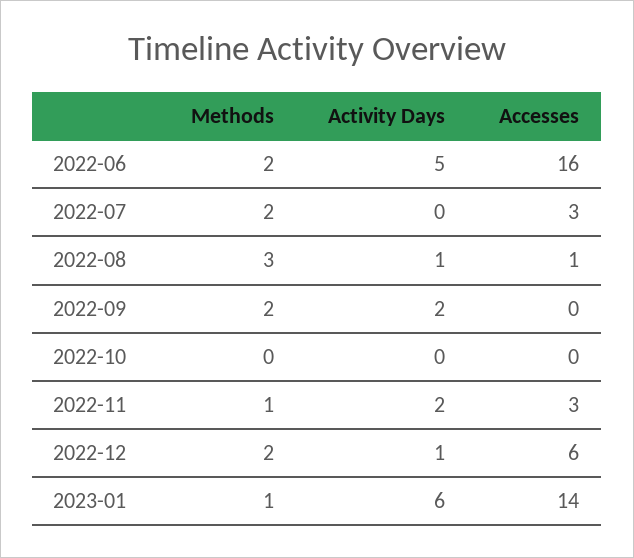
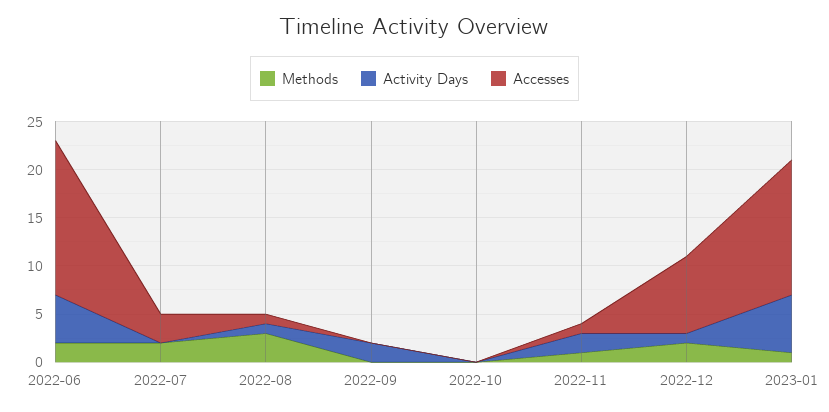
  {
    "Methods": {
      "2022-06": 2,
      "2022-07": 2,
      "2022-08": 3,
-     "2022-09": 2,
+     "2022-09": 0,
      "2022-10": 0,
      "2022-11": 1,
      "2022-12": 2,
      "2023-01": 1
    },
    "Activity Days": {
      "2022-06": 5,
      "2022-07": 0,
      "2022-08": 1,
      "2022-09": 2,
      "2022-10": 0,
      "2022-11": 2,
      "2022-12": 1,
      "2023-01": 6
    },
    "Accesses": {
      "2022-06": 16,
      "2022-07": 3,
      "2022-08": 1,
      "2022-09": 0,
      "2022-10": 0,
-     "2022-11": 3,
+     "2022-11": 1,
-     "2022-12": 6,
+     "2022-12": 8,
      "2023-01": 14
    }
  }

